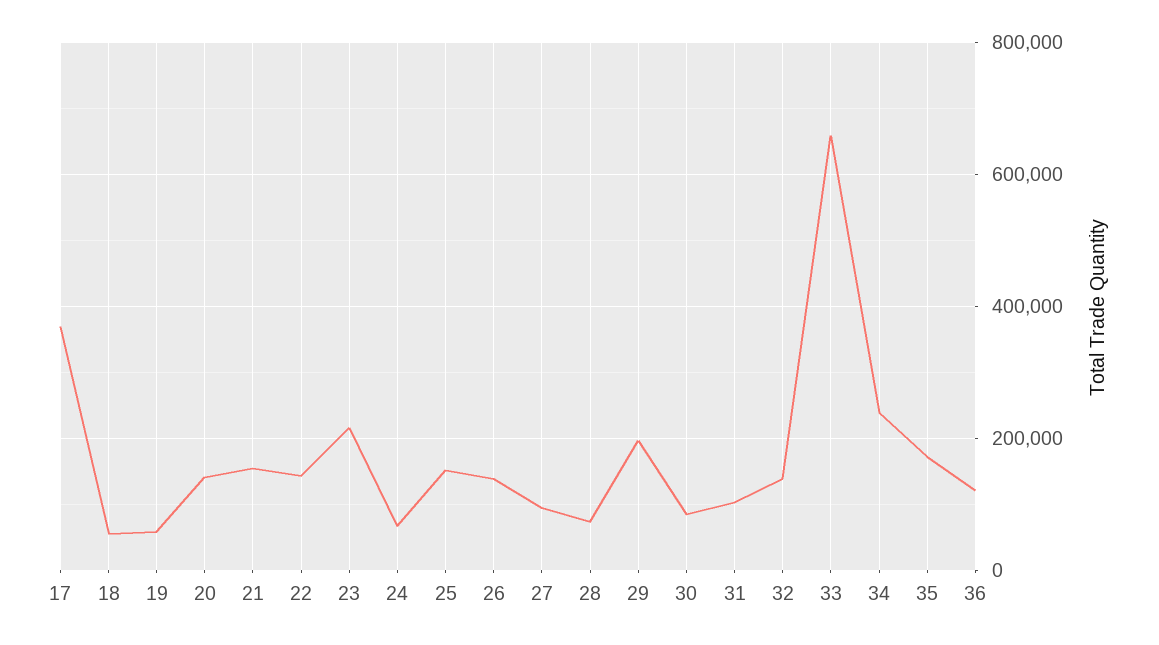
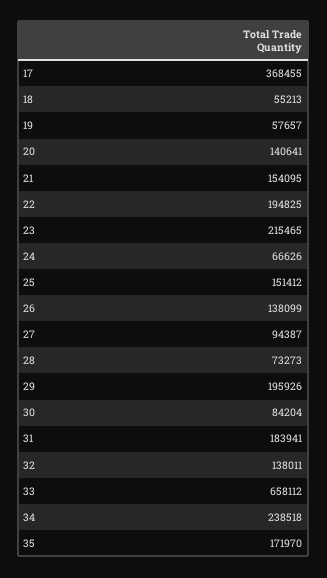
  {
    "17": 368455,
    "18": 55213,
    "19": 57657,
    "20": 140641,
    "21": 154095,
-   "22": 140000,
+   "22": 194825,
    "23": 215465,
    "24": 66626,
    "25": 151412,
    "26": 138099,
    "27": 94387,
    "28": 73273,
    "29": 195926,
    "30": 84204,
-   "31": 100000,
+   "31": 183941,
    "32": 138011,
    "33": 658112,
    "34": 238518,
-   "35": 171970,
+   "35": 171970
-   "36": 120000
  }

